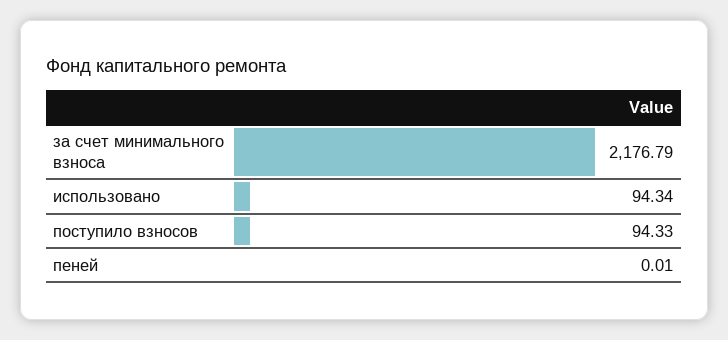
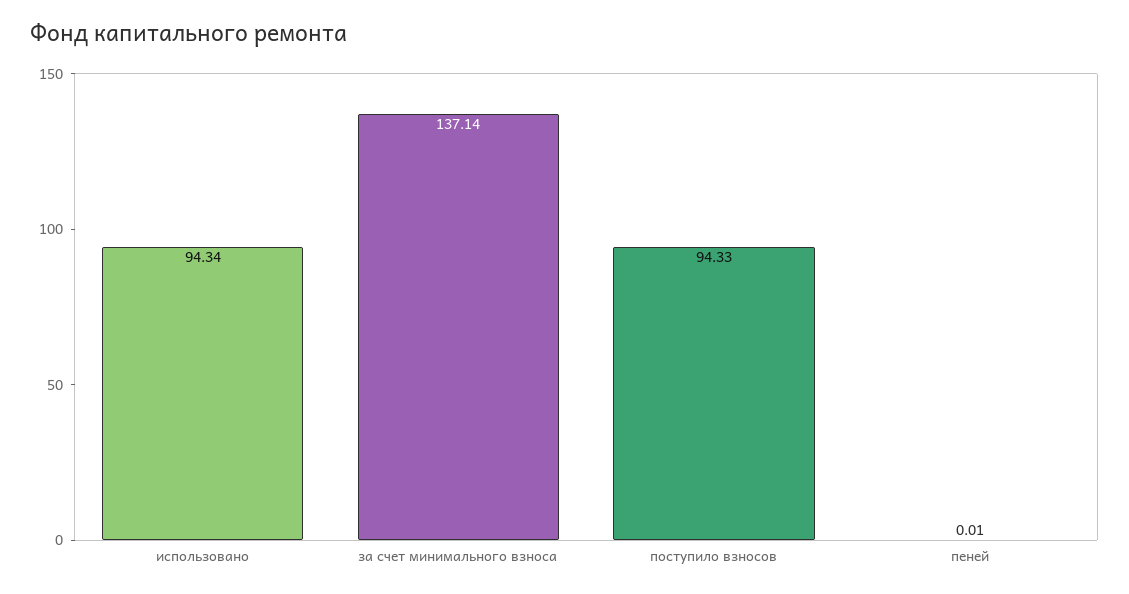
  {
-   "за счет минимального взноса": 2176.79,
+   "за счет минимального взноса": 137.14,
    "использовано": 94.34,
    "поступило взносов": 94.33,
    "пеней": 0.01
  }

